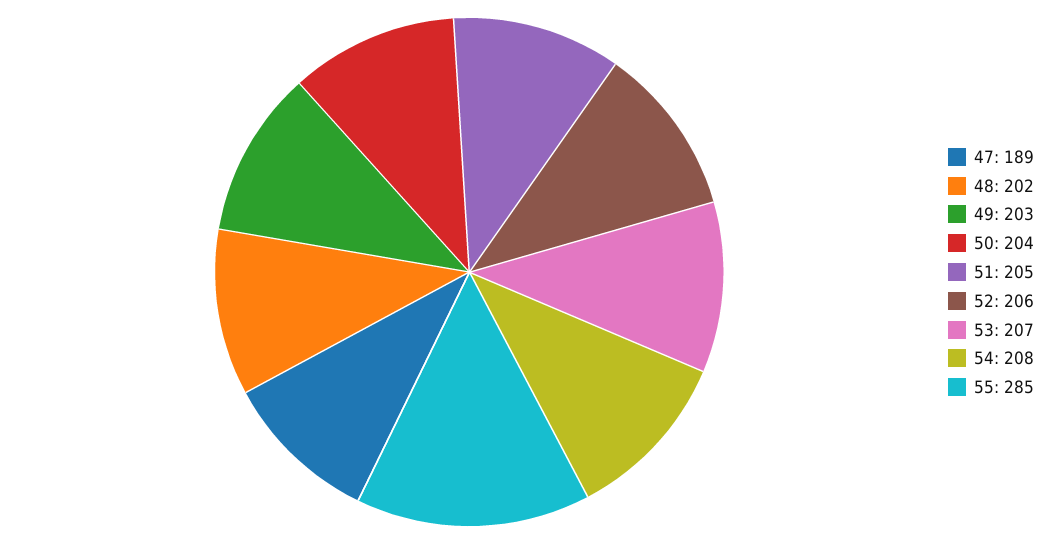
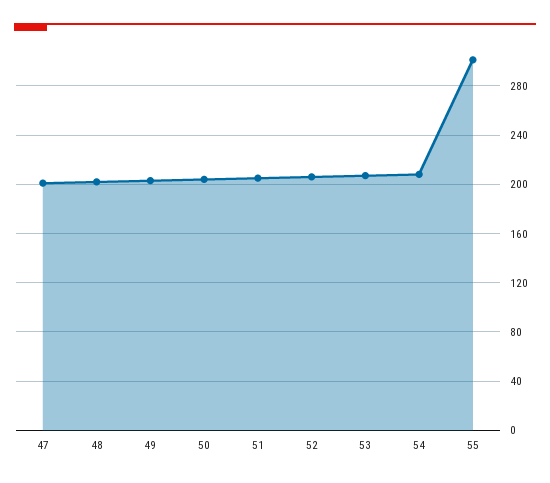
  {
-   "47": 189,
+   "47": 200,
    "48": 202,
    "49": 203,
    "50": 204,
    "51": 205,
    "52": 206,
    "53": 207,
    "54": 208,
-   "55": 285
+   "55": 300
  }

